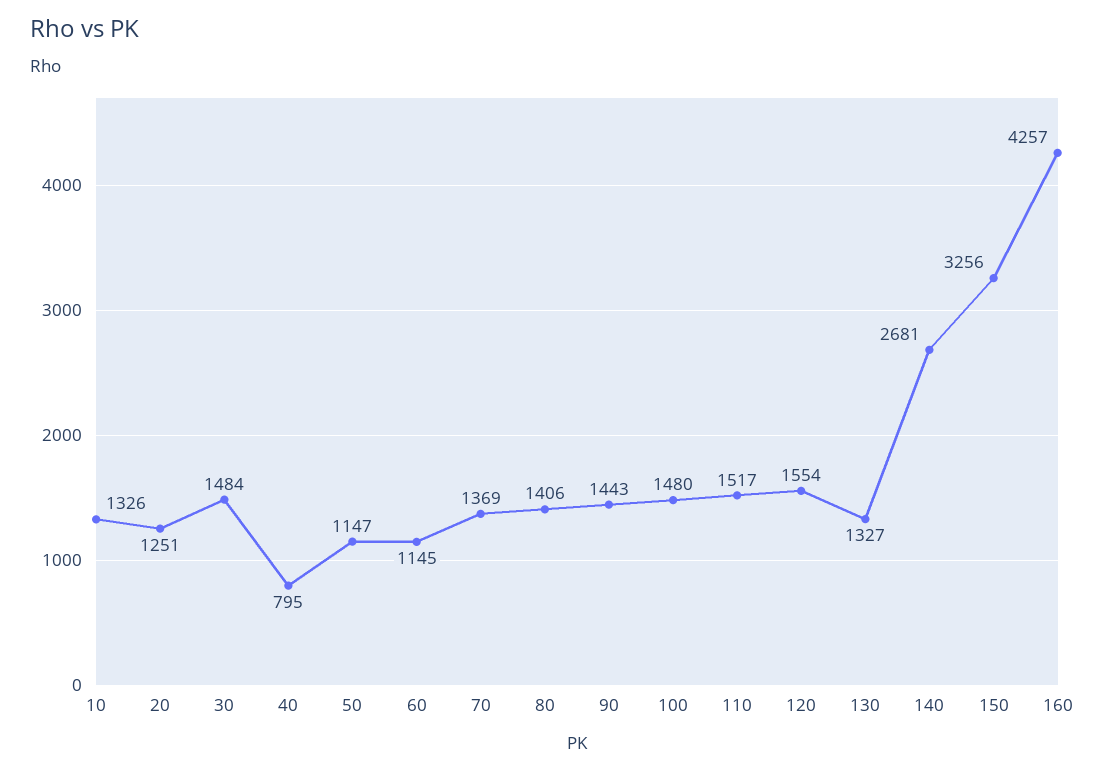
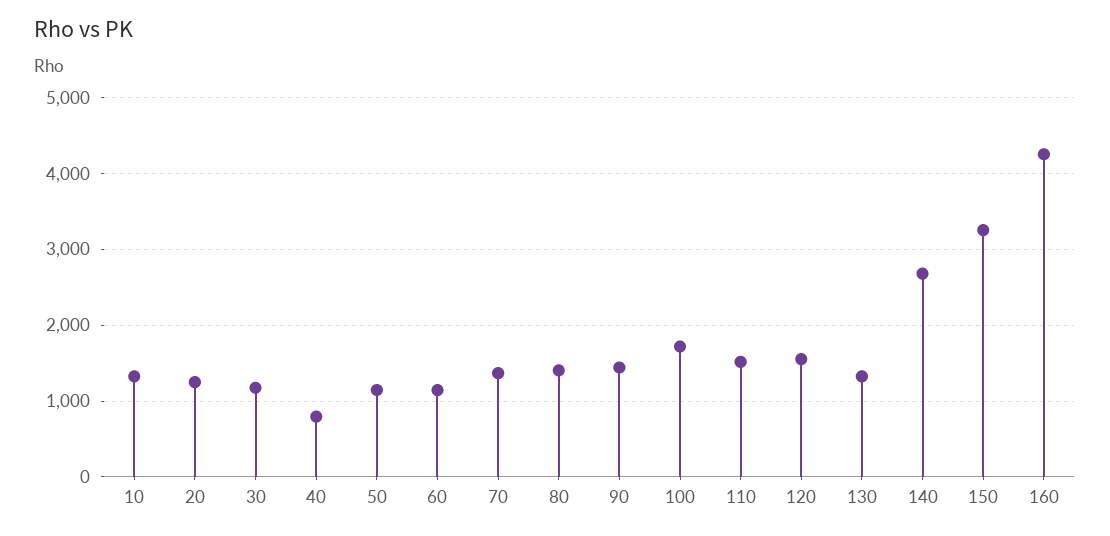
  {
    "10": 1326,
    "20": 1251,
-   "30": 1484,
+   "30": 1200,
    "40": 795,
    "50": 1147,
    "60": 1145,
    "70": 1369,
    "80": 1406,
    "90": 1443,
-   "100": 1480,
+   "100": 1700,
    "110": 1517,
    "120": 1554,
    "130": 1327,
    "140": 2681,
    "150": 3256,
    "160": 4257
  }

